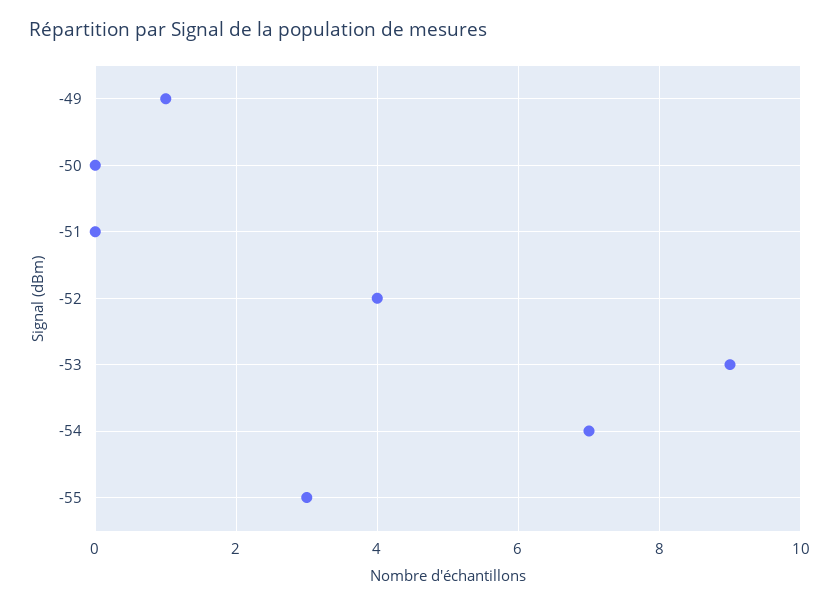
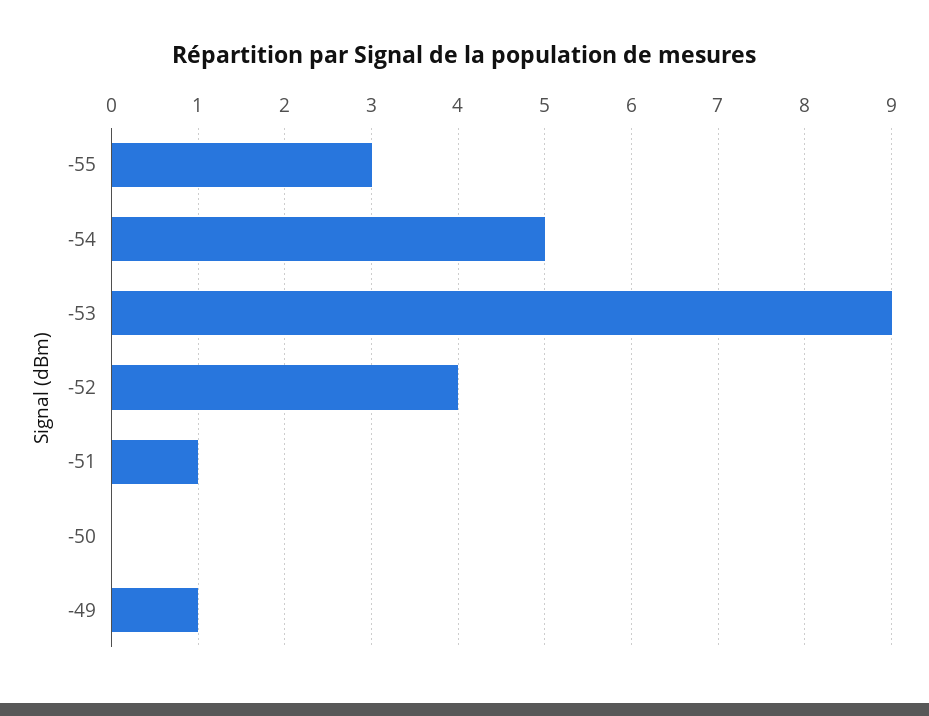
  {
    "-49": 1,
    "-50": 0,
-   "-51": 0,
+   "-51": 1,
    "-52": 4,
    "-53": 9,
-   "-54": 7,
+   "-54": 5,
    "-55": 3
  }

